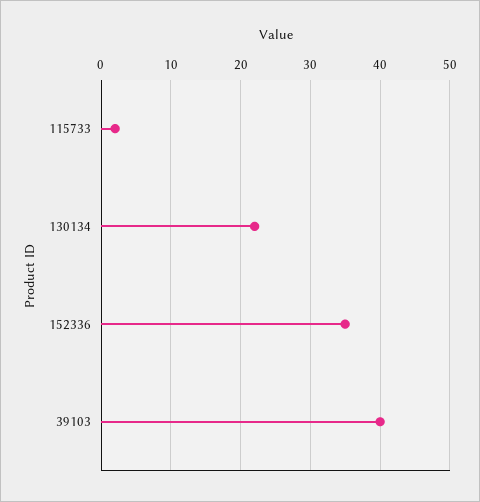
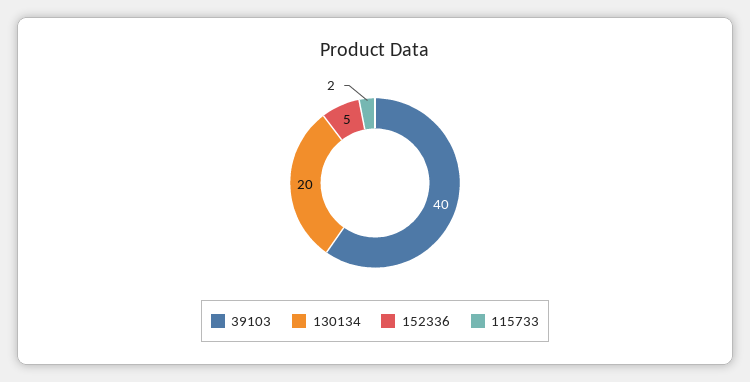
  {
    "115733": 2,
-   "130134": 22,
+   "130134": 20,
-   "152336": 35,
+   "152336": 5,
    "39103": 40
  }

